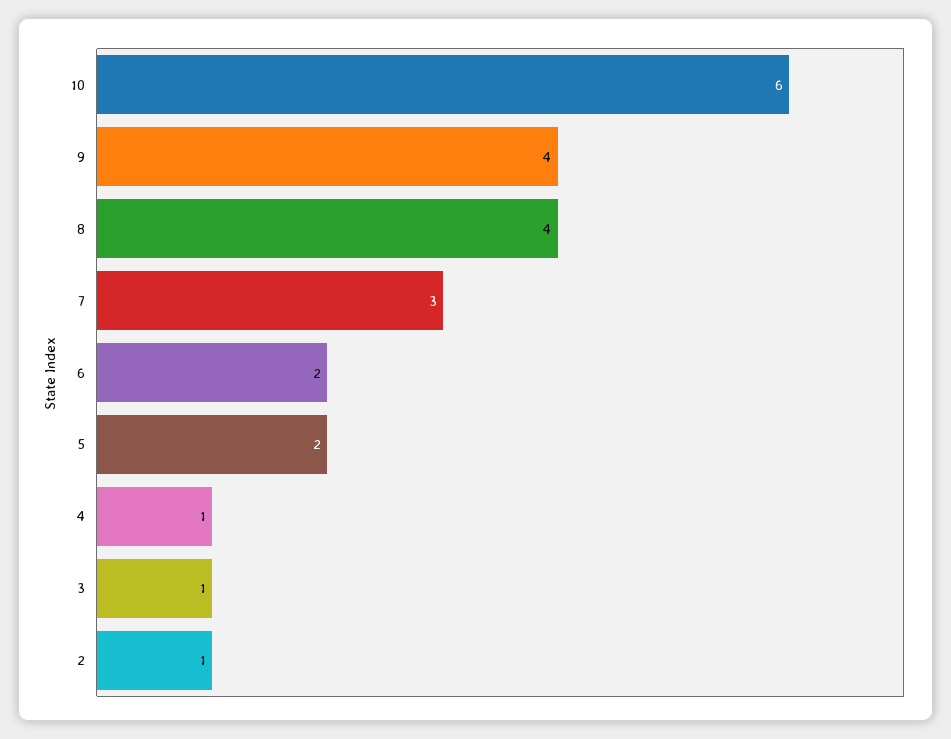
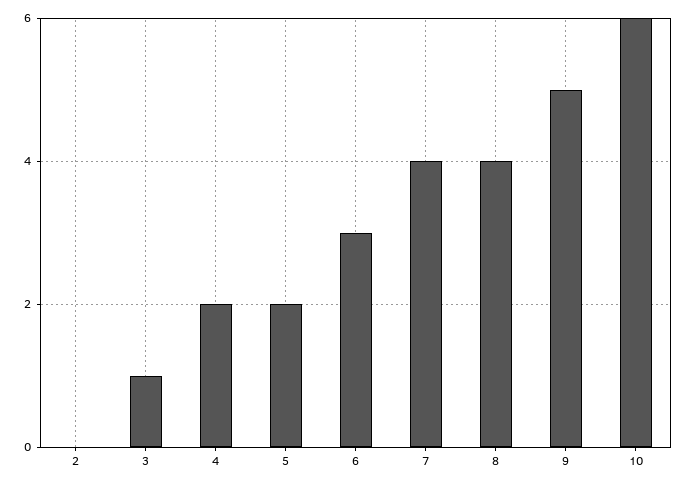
  {
    "10": 6,
-   "9": 4,
+   "9": 5,
    "8": 4,
-   "7": 3,
+   "7": 4,
-   "6": 2,
+   "6": 3,
    "5": 2,
-   "4": 1,
+   "4": 2,
    "3": 1,
-   "2": 1
+   "2": 0
  }

